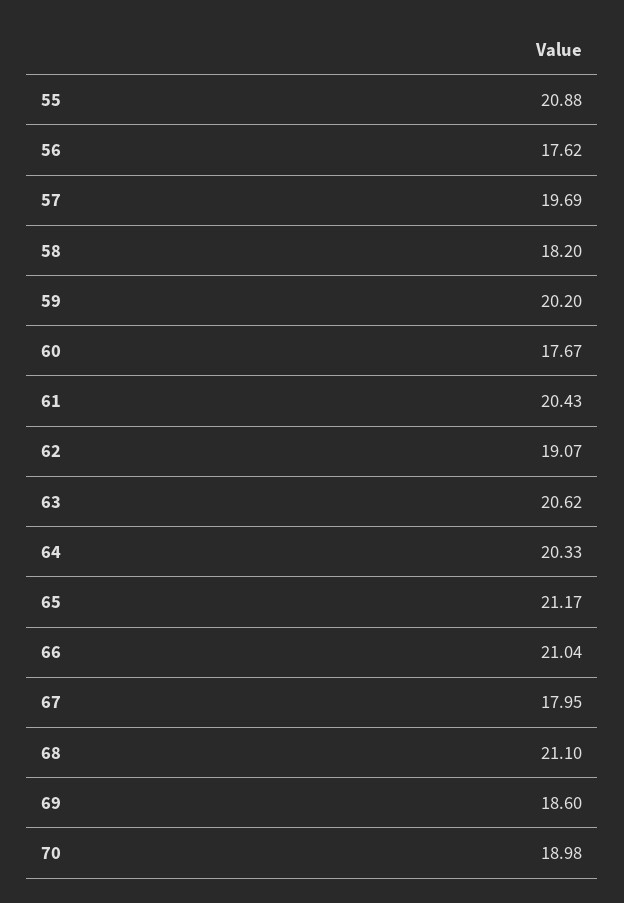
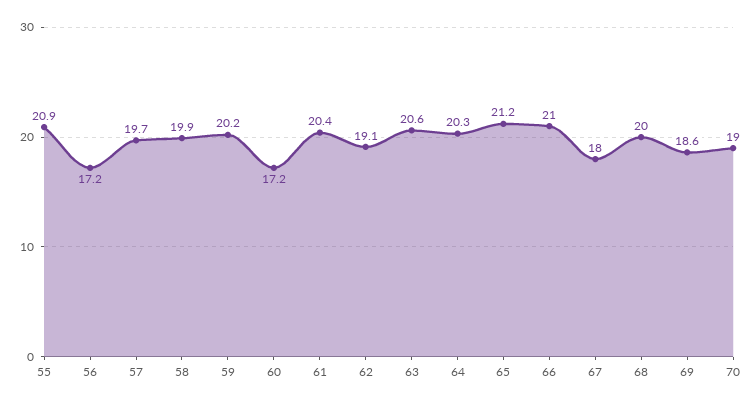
  {
    "55": 20.88,
-   "56": 17.62,
+   "56": 17.2,
    "57": 19.69,
-   "58": 18.2,
+   "58": 19.9,
    "59": 20.2,
-   "60": 17.67,
+   "60": 17.2,
    "61": 20.43,
    "62": 19.07,
    "63": 20.62,
    "64": 20.33,
    "65": 21.17,
    "66": 21.04,
    "67": 17.95,
-   "68": 21.1,
+   "68": 20,
    "69": 18.6,
    "70": 18.98
  }

